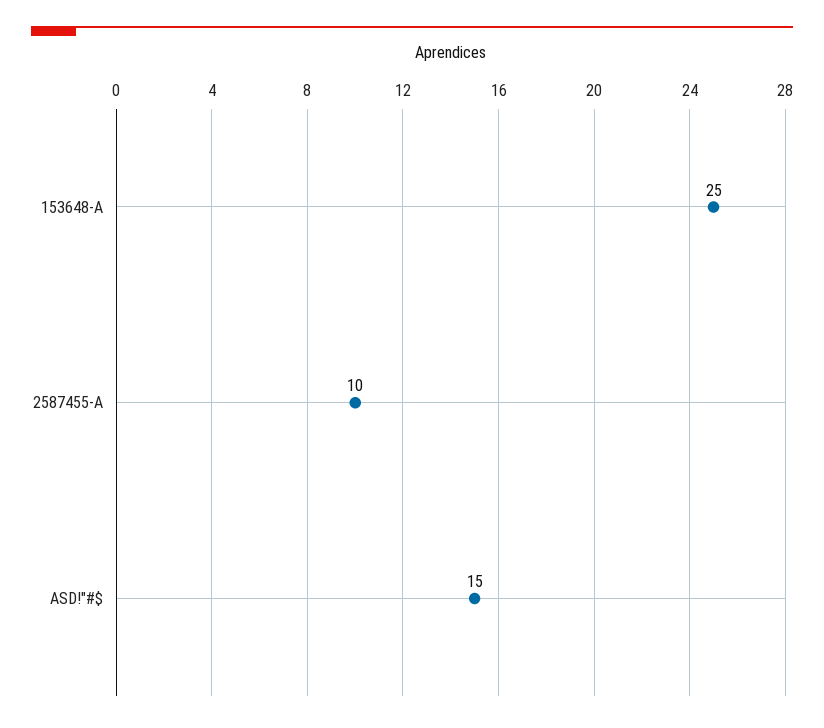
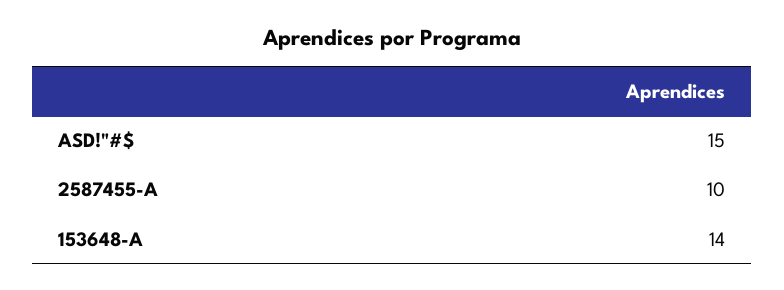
  {
-   "153648-A": 25,
+   "153648-A": 14,
    "2587455-A": 10,
    "ASD!\"#$": 15
  }

